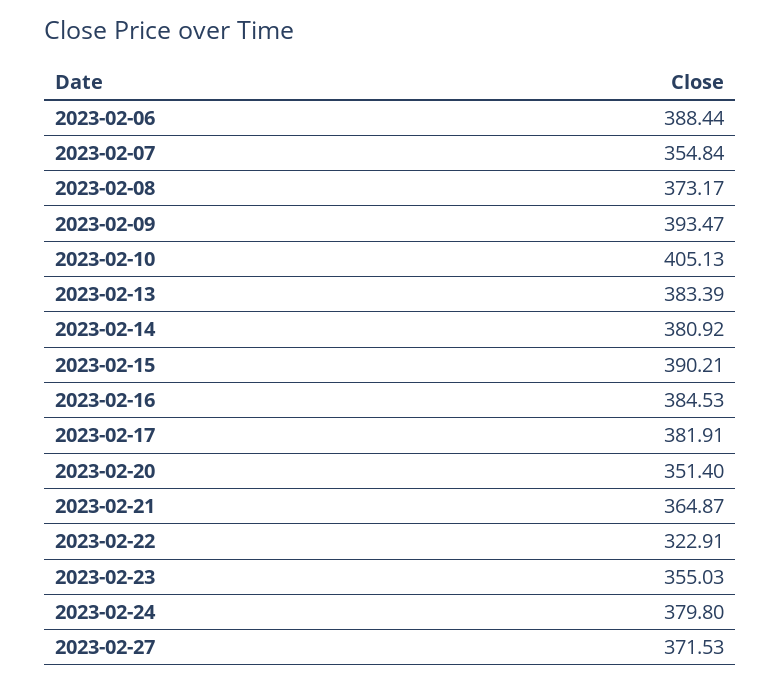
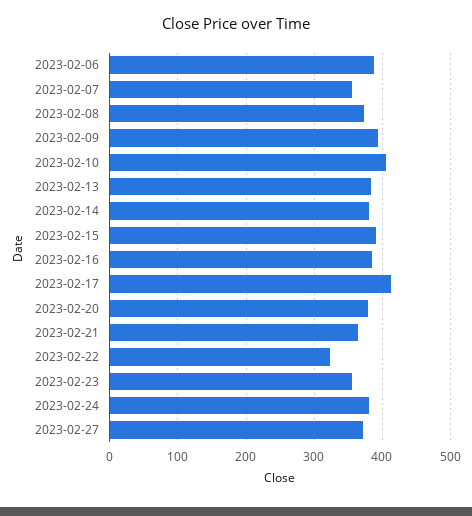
  {
    "2023-02-06": 388.44,
    "2023-02-07": 354.84,
    "2023-02-08": 373.17,
    "2023-02-09": 393.47,
    "2023-02-10": 405.13,
    "2023-02-13": 383.39,
    "2023-02-14": 380.92,
    "2023-02-15": 390.21,
    "2023-02-16": 384.53,
-   "2023-02-17": 381.91,
+   "2023-02-17": 410,
-   "2023-02-20": 351.4,
+   "2023-02-20": 380,
    "2023-02-21": 364.87,
    "2023-02-22": 322.91,
    "2023-02-23": 355.03,
    "2023-02-24": 379.8,
    "2023-02-27": 371.53
  }

